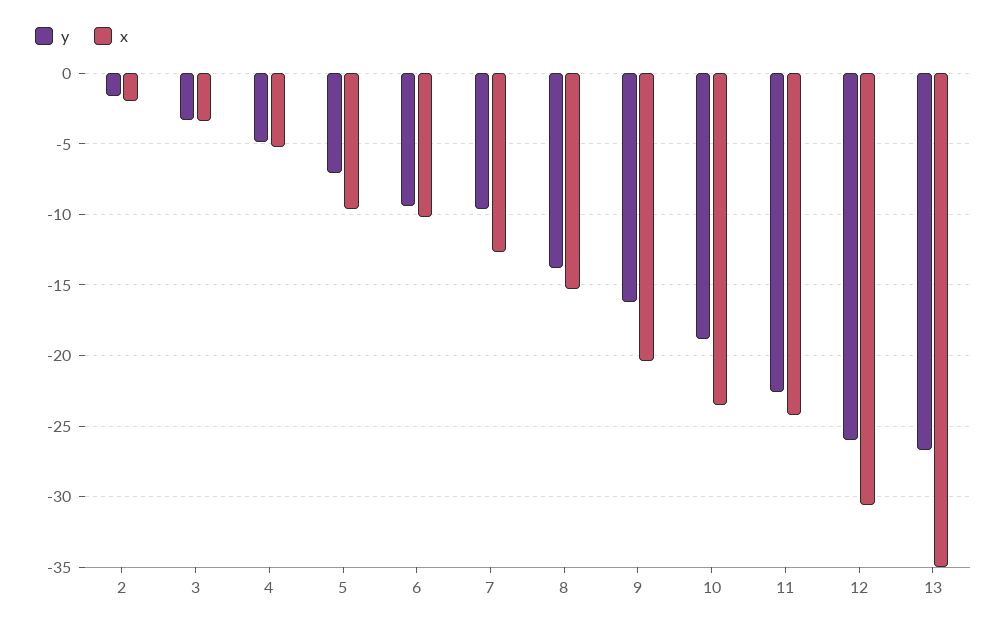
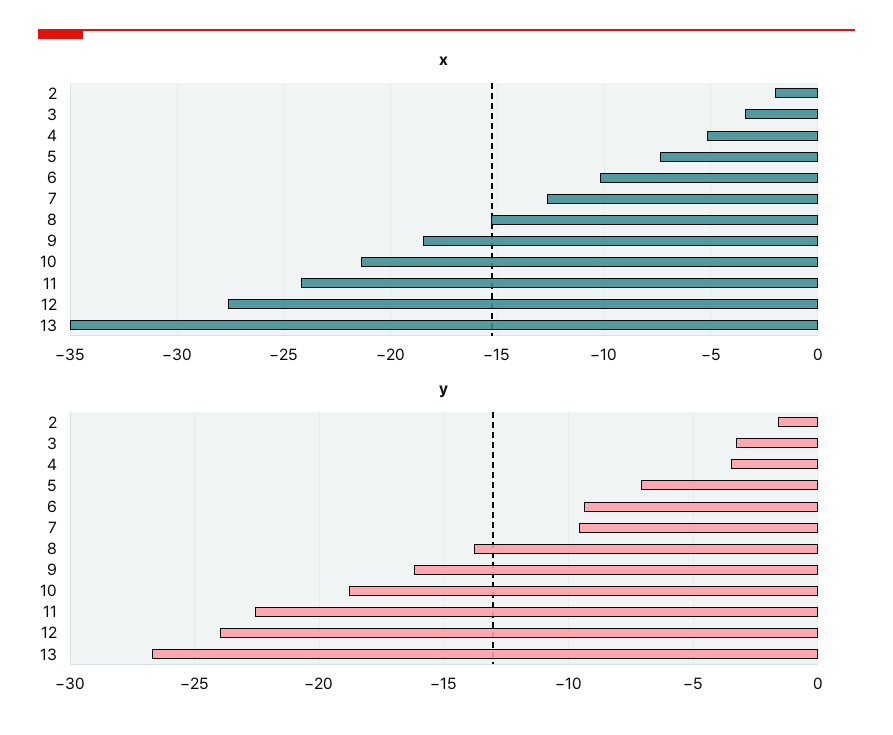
  {
    "y": {
      "2": -1.5,
      "3": -3.5,
-     "4": -5,
+     "4": -3.5,
      "5": -7,
      "6": -9.5,
      "7": -9.5,
      "8": -14,
      "9": -16,
      "10": -19,
      "11": -22.5,
-     "12": -26,
+     "12": -24,
      "13": -26.5
    },
    "x": {
      "2": -2,
      "3": -3.5,
      "4": -5,
-     "5": -9.5,
+     "5": -7.5,
      "6": -10,
      "7": -12.5,
      "8": -15.5,
-     "9": -20.5,
+     "9": -18.5,
-     "10": -23.5,
+     "10": -21.5,
      "11": -24,
-     "12": -30.5,
+     "12": -27.5,
      "13": -35
    }
  }

